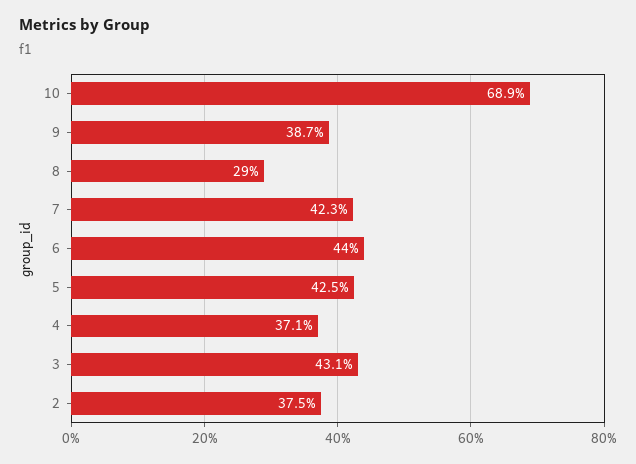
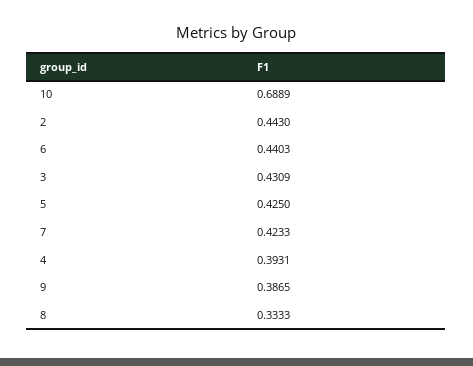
  {
    "10": 0.6889,
    "9": 0.3865,
-   "8": 0.29,
+   "8": 0.3333,
    "7": 0.4233,
    "6": 0.4403,
    "5": 0.425,
-   "4": 0.371,
+   "4": 0.3931,
    "3": 0.4309,
-   "2": 0.375
+   "2": 0.443
  }

